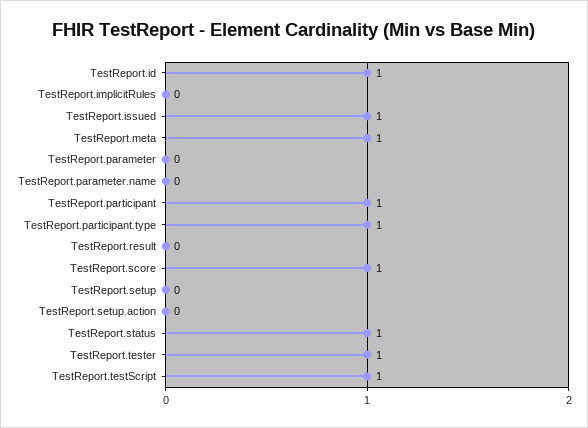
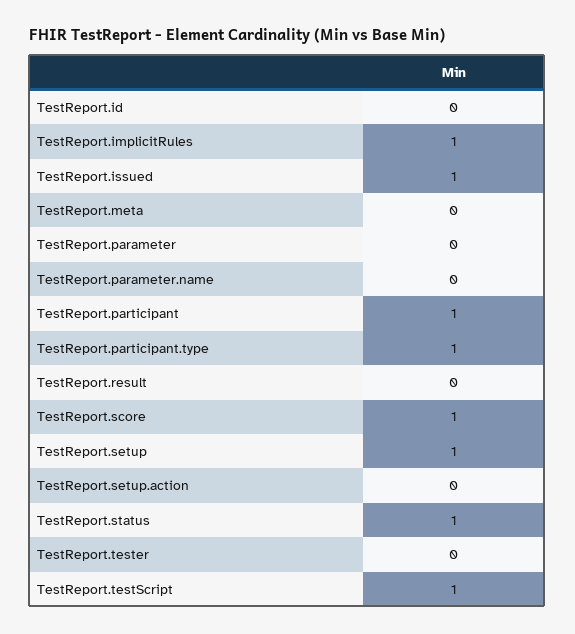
  {
-   "TestReport.id": 1,
+   "TestReport.id": 0,
-   "TestReport.implicitRules": 0,
+   "TestReport.implicitRules": 1,
    "TestReport.issued": 1,
-   "TestReport.meta": 1,
+   "TestReport.meta": 0,
    "TestReport.parameter": 0,
    "TestReport.parameter.name": 0,
    "TestReport.participant": 1,
    "TestReport.participant.type": 1,
    "TestReport.result": 0,
    "TestReport.score": 1,
-   "TestReport.setup": 0,
+   "TestReport.setup": 1,
    "TestReport.setup.action": 0,
    "TestReport.status": 1,
-   "TestReport.tester": 1,
+   "TestReport.tester": 0,
    "TestReport.testScript": 1
  }

